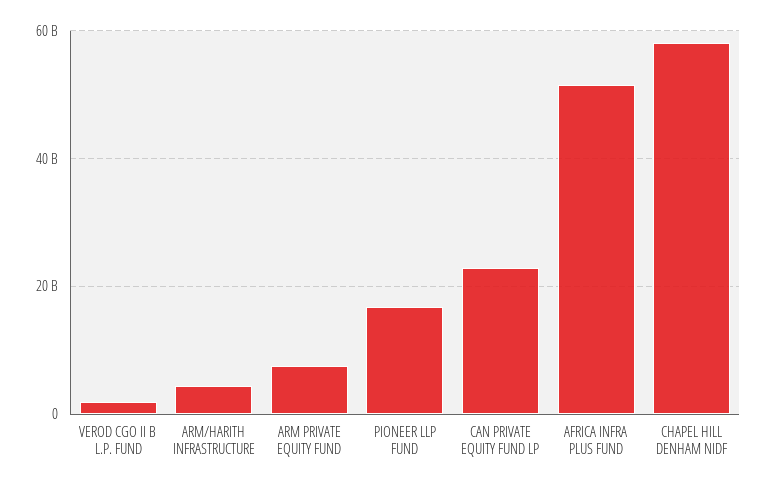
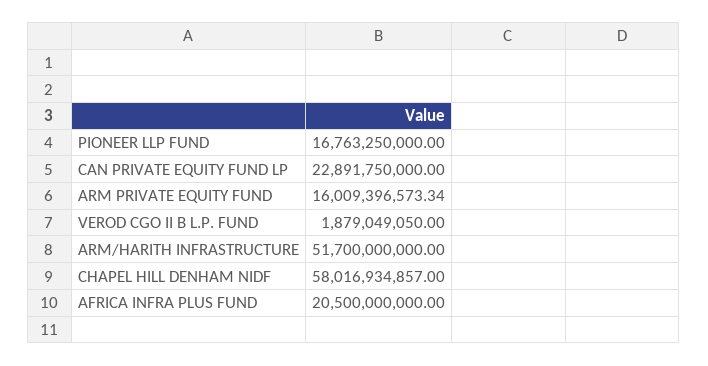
  {
    "VEROD CGO II B L.P. FUND": 1879049050,
-   "ARM/HARITH INFRASTRUCTURE": 4000000000,
+   "ARM/HARITH INFRASTRUCTURE": 51700000000,
-   "ARM PRIVATE EQUITY FUND": 8000000000,
+   "ARM PRIVATE EQUITY FUND": 16009396573.34,
    "PIONEER LLP FUND": 16763250000,
    "CAN PRIVATE EQUITY FUND LP": 22891750000,
-   "AFRICA INFRA PLUS FUND": 52000000000,
+   "AFRICA INFRA PLUS FUND": 20500000000,
    "CHAPEL HILL DENHAM NIDF": 58016934857
  }

